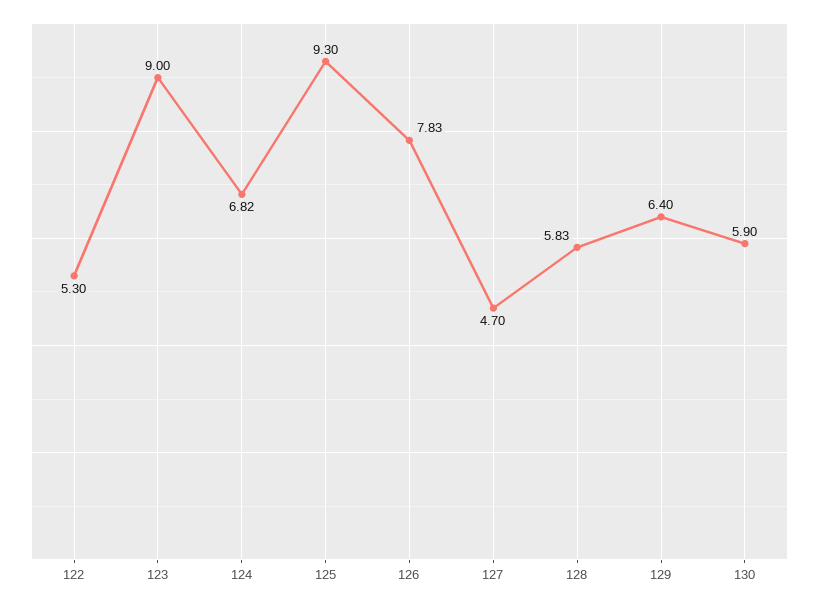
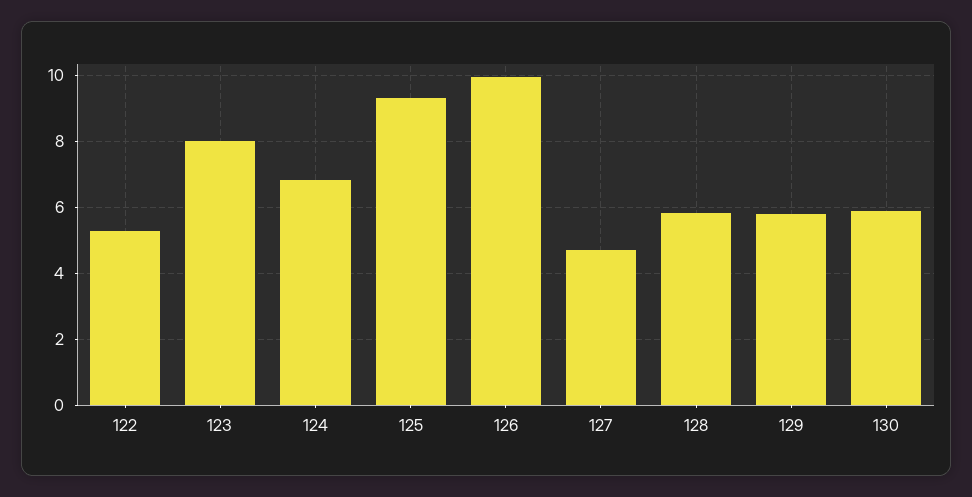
  {
    "122": 5.3,
-   "123": 9,
+   "123": 8,
    "124": 6.82,
    "125": 9.3,
-   "126": 7.83,
+   "126": 10,
    "127": 4.7,
    "128": 5.83,
-   "129": 6.4,
+   "129": 5.8,
    "130": 5.9
  }

